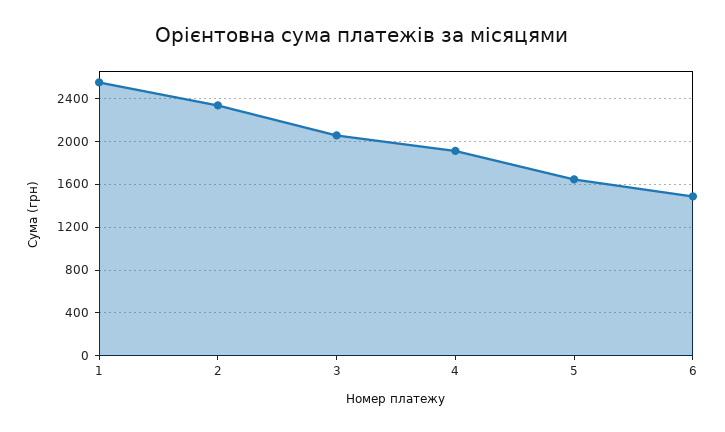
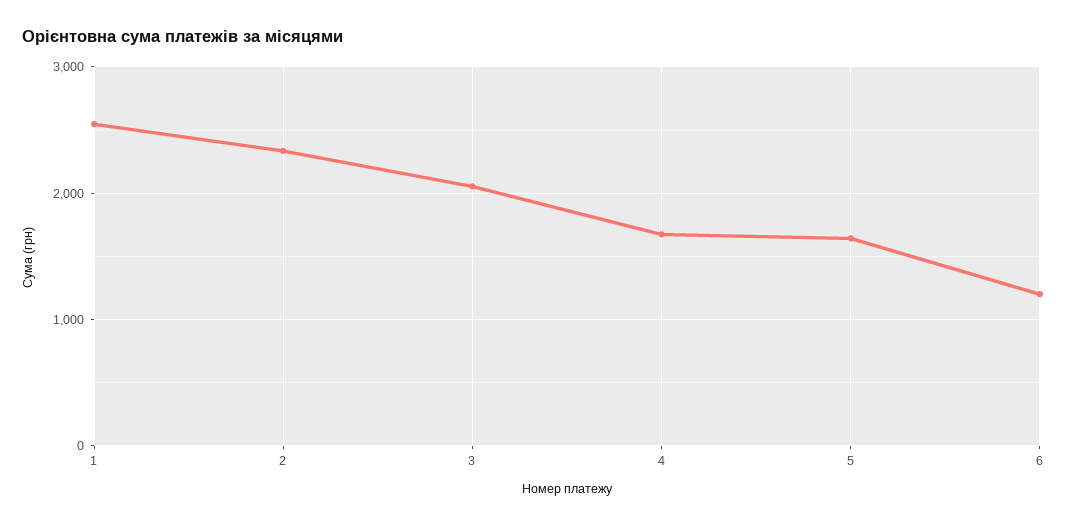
  {
    "1": 2500,
    "2": 2300,
    "3": 2100,
-   "4": 1900,
+   "4": 1700,
    "5": 1600,
-   "6": 1500
+   "6": 1200
  }

